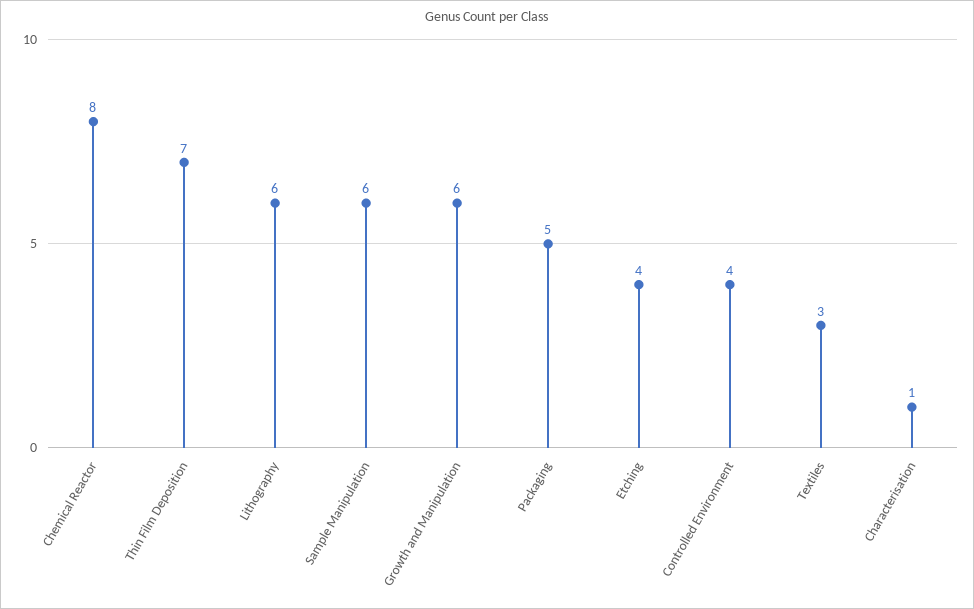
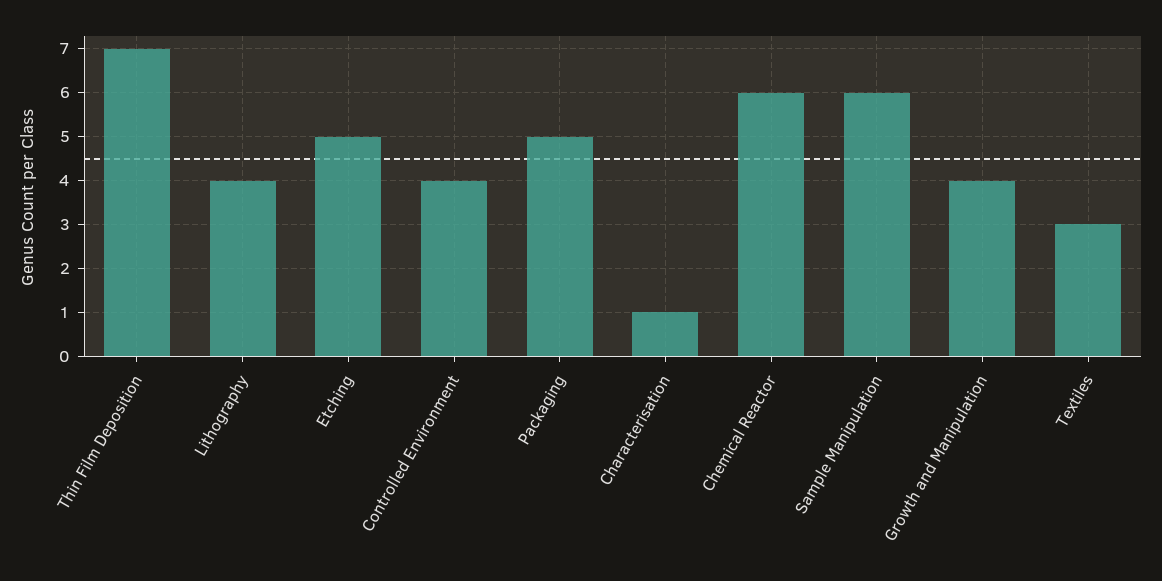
  {
-   "Chemical Reactor": 8,
+   "Chemical Reactor": 6,
    "Thin Film Deposition": 7,
-   "Lithography": 6,
+   "Lithography": 4,
    "Sample Manipulation": 6,
-   "Growth and Manipulation": 6,
+   "Growth and Manipulation": 4,
    "Packaging": 5,
-   "Etching": 4,
+   "Etching": 5,
    "Controlled Environment": 4,
    "Textiles": 3,
    "Characterisation": 1
  }

